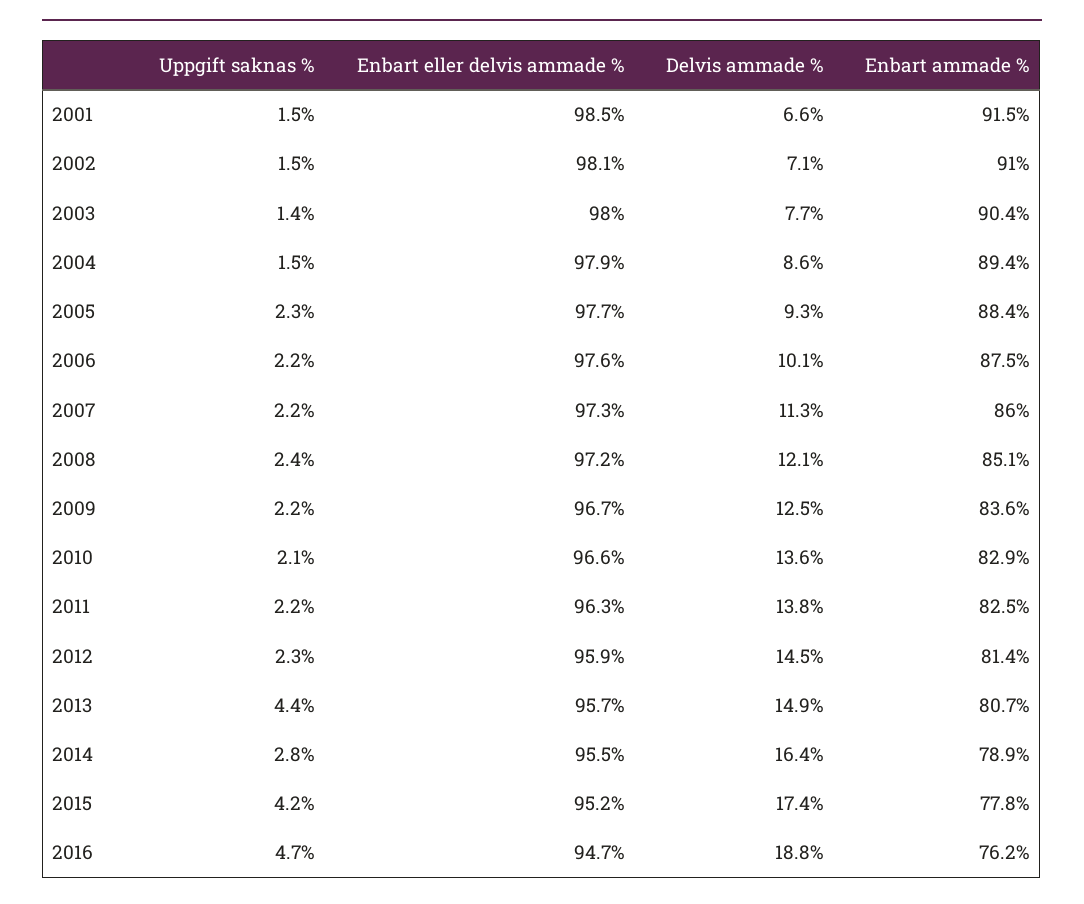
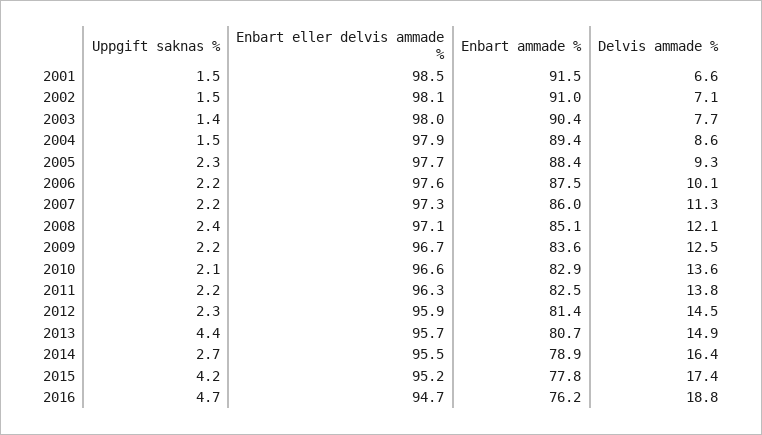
  {
    "Uppgift saknas %": {
      "2001": 1.5,
      "2002": 1.5,
      "2003": 1.4,
      "2004": 1.5,
      "2005": 2.3,
      "2006": 2.2,
      "2007": 2.2,
      "2008": 2.4,
      "2009": 2.2,
      "2010": 2.1,
      "2011": 2.2,
      "2012": 2.3,
      "2013": 4.4,
-     "2014": 2.8,
+     "2014": 2.7,
      "2015": 4.2,
      "2016": 4.7
    },
    "Enbart eller delvis ammade %": {
      "2001": 98.5,
      "2002": 98.1,
      "2003": 98,
      "2004": 97.9,
      "2005": 97.7,
      "2006": 97.6,
      "2007": 97.3,
-     "2008": 97.2,
+     "2008": 97.1,
      "2009": 96.7,
      "2010": 96.6,
      "2011": 96.3,
      "2012": 95.9,
      "2013": 95.7,
      "2014": 95.5,
      "2015": 95.2,
      "2016": 94.7
    },
    "Delvis ammade %": {
      "2001": 6.6,
      "2002": 7.1,
      "2003": 7.7,
      "2004": 8.6,
      "2005": 9.3,
      "2006": 10.1,
      "2007": 11.3,
      "2008": 12.1,
      "2009": 12.5,
      "2010": 13.6,
      "2011": 13.8,
      "2012": 14.5,
      "2013": 14.9,
      "2014": 16.4,
      "2015": 17.4,
      "2016": 18.8
    },
    "Enbart ammade %": {
      "2001": 91.5,
      "2002": 91,
      "2003": 90.4,
      "2004": 89.4,
      "2005": 88.4,
      "2006": 87.5,
      "2007": 86,
      "2008": 85.1,
      "2009": 83.6,
      "2010": 82.9,
      "2011": 82.5,
      "2012": 81.4,
      "2013": 80.7,
      "2014": 78.9,
      "2015": 77.8,
      "2016": 76.2
    }
  }

